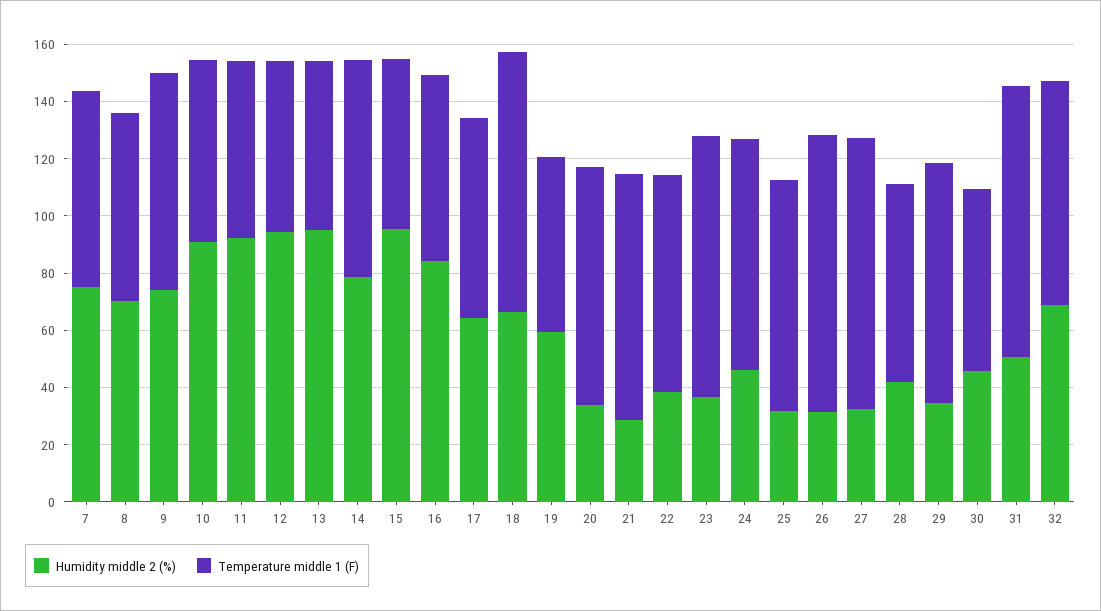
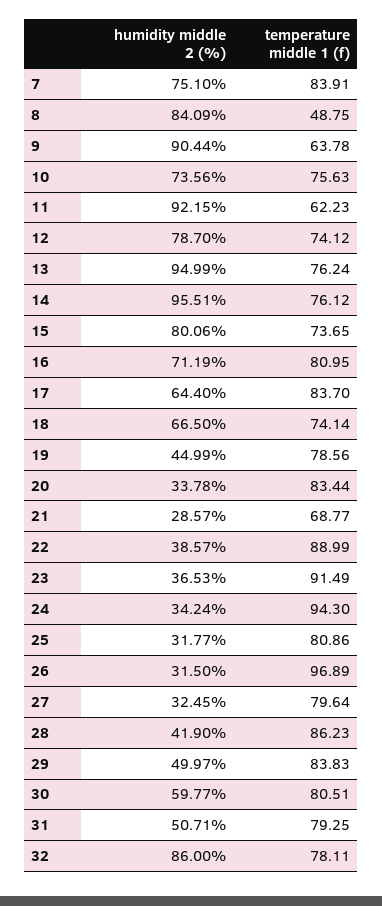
  {
    "Humidity middle 2 (%)": {
      "7": 75.1,
-     "8": 70,
+     "8": 84.09,
-     "9": 75,
+     "9": 90.44,
-     "10": 90,
+     "10": 73.56,
      "11": 92.15,
-     "12": 95,
+     "12": 78.7,
      "13": 94.99,
-     "14": 80,
+     "14": 95.51,
-     "15": 95,
+     "15": 80.06,
-     "16": 85,
+     "16": 71.19,
      "17": 64.4,
      "18": 66.5,
-     "19": 60,
+     "19": 44.99,
      "20": 33.78,
      "21": 28.57,
      "22": 38.57,
      "23": 36.53,
-     "24": 45,
+     "24": 34.24,
      "25": 31.77,
      "26": 31.5,
      "27": 32.45,
      "28": 41.9,
-     "29": 35,
+     "29": 49.97,
-     "30": 45,
+     "30": 59.77,
      "31": 50.71,
-     "32": 70
+     "32": 86
    },
    "Temperature middle 1 (F)": {
-     "7": 70,
+     "7": 83.91,
-     "8": 65,
+     "8": 48.75,
-     "9": 75,
+     "9": 63.78,
-     "10": 65,
+     "10": 75.63,
      "11": 62.23,
-     "12": 60,
+     "12": 74.12,
-     "13": 60,
+     "13": 76.24,
      "14": 76.12,
-     "15": 60,
+     "15": 73.65,
-     "16": 65,
+     "16": 80.95,
-     "17": 70,
+     "17": 83.7,
-     "18": 90,
+     "18": 74.14,
-     "19": 60,
+     "19": 78.56,
      "20": 83.44,
-     "21": 85,
+     "21": 68.77,
-     "22": 75,
+     "22": 88.99,
      "23": 91.49,
-     "24": 80,
+     "24": 94.3,
      "25": 80.86,
      "26": 96.89,
-     "27": 95,
+     "27": 79.64,
-     "28": 70,
+     "28": 86.23,
      "29": 83.83,
-     "30": 65,
+     "30": 80.51,
-     "31": 95,
+     "31": 79.25,
      "32": 78.11
    }
  }

